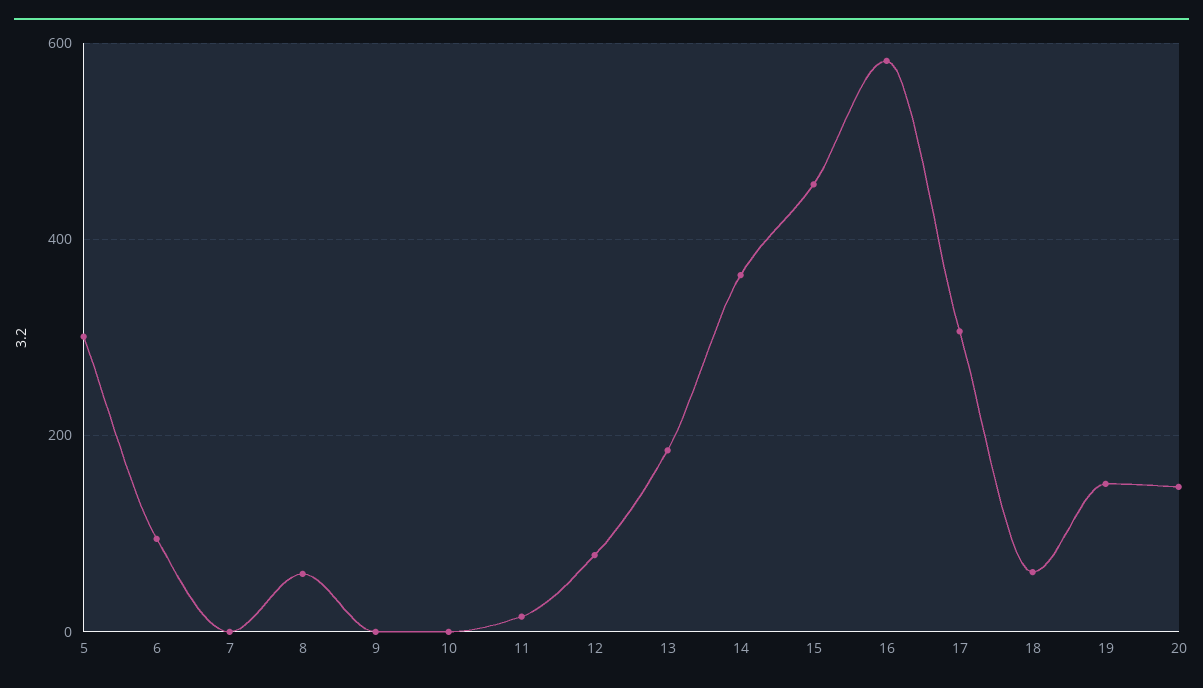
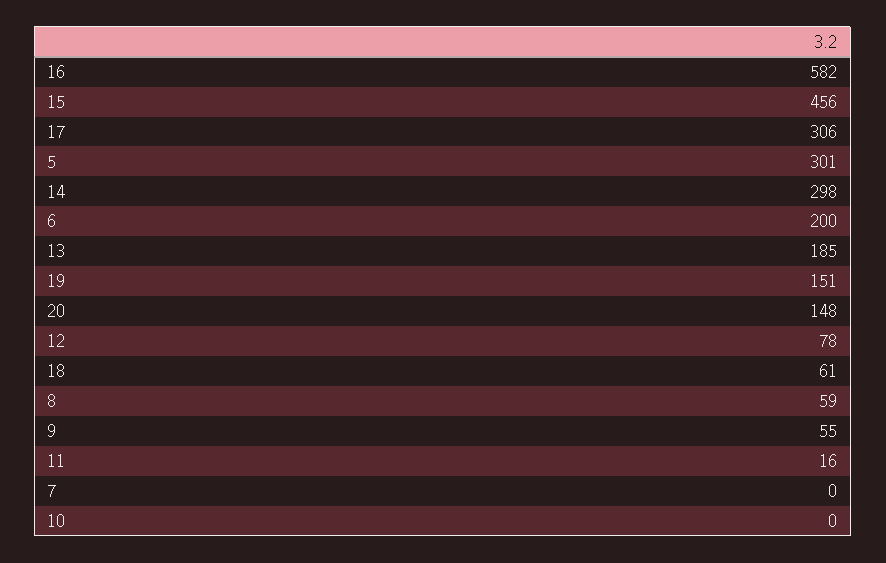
  {
    "5": 301,
-   "6": 100,
+   "6": 200,
    "7": 0,
    "8": 59,
-   "9": 0,
+   "9": 55,
    "10": 0,
    "11": 16,
    "12": 78,
    "13": 185,
-   "14": 360,
+   "14": 298,
    "15": 456,
    "16": 582,
    "17": 306,
    "18": 61,
    "19": 151,
    "20": 148
  }

